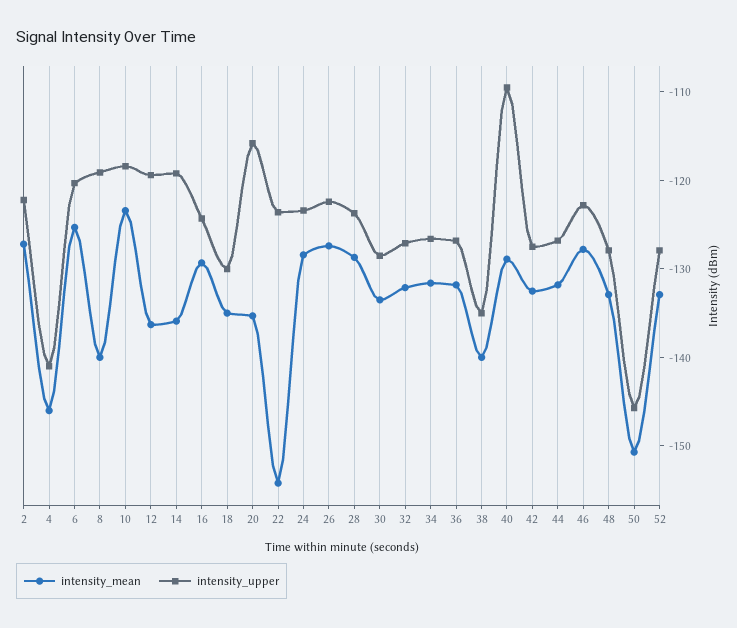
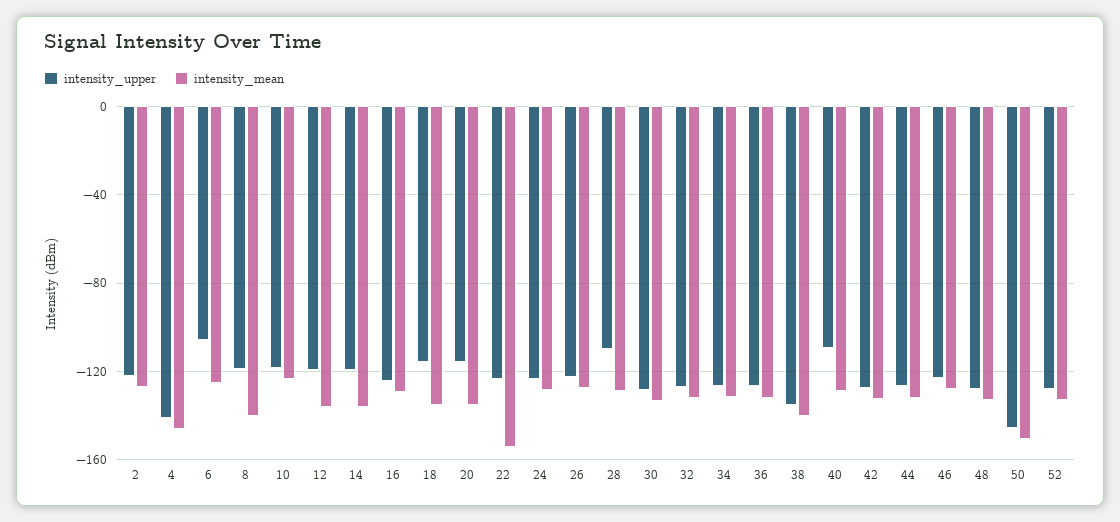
  {
    "intensity_mean": {
      "2": -128,
      "4": -146,
      "6": -126,
      "8": -140,
      "10": -124,
      "12": -136,
      "14": -136,
      "16": -130,
      "18": -136,
      "20": -136,
      "22": -154,
      "24": -128,
      "26": -128,
      "28": -128,
      "30": -134,
      "32": -132,
      "34": -132,
      "36": -132,
      "38": -140,
      "40": -128,
      "42": -132,
      "44": -132,
      "46": -128,
      "48": -132,
      "50": -150,
      "52": -132
    },
    "intensity_upper": {
      "2": -122,
      "4": -142,
-     "6": -120,
+     "6": -105,
      "8": -120,
      "10": -118,
      "12": -120,
      "14": -120,
      "16": -124,
-     "18": -130,
+     "18": -115,
      "20": -116,
      "22": -124,
      "24": -124,
      "26": -122,
-     "28": -124,
+     "28": -110,
      "30": -128,
      "32": -128,
      "34": -126,
      "36": -126,
      "38": -136,
      "40": -110,
      "42": -128,
      "44": -126,
      "46": -122,
      "48": -128,
      "50": -146,
      "52": -128
    }
  }

